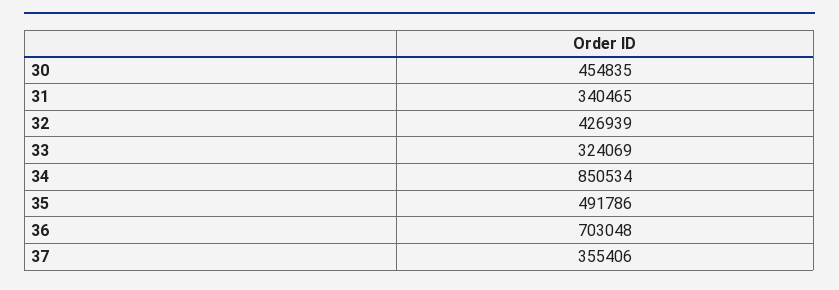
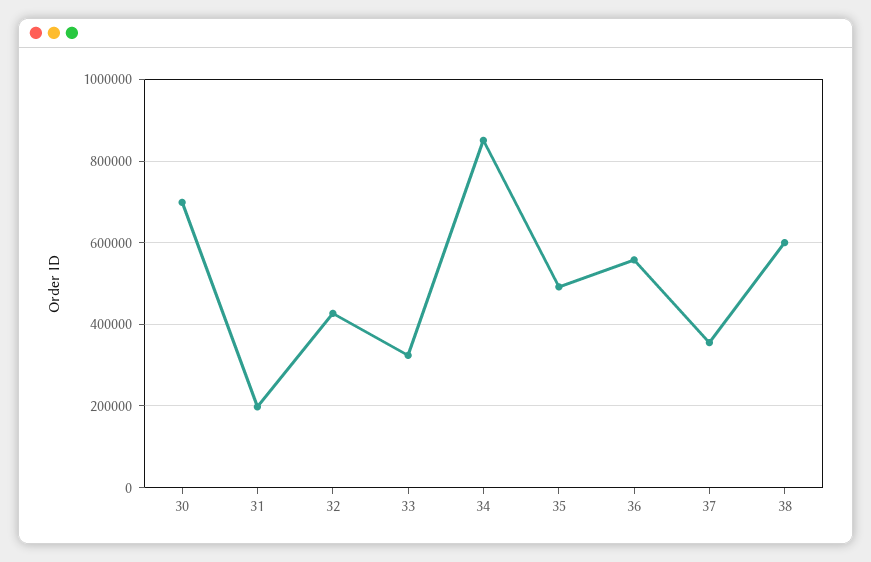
  {
-   "30": 454835,
+   "30": 700000,
-   "31": 340465,
+   "31": 200000,
    "32": 426939,
    "33": 324069,
    "34": 850534,
    "35": 491786,
-   "36": 703048,
+   "36": 560000,
-   "37": 355406
+   "37": 355406,
+   "38": 600000
  }

